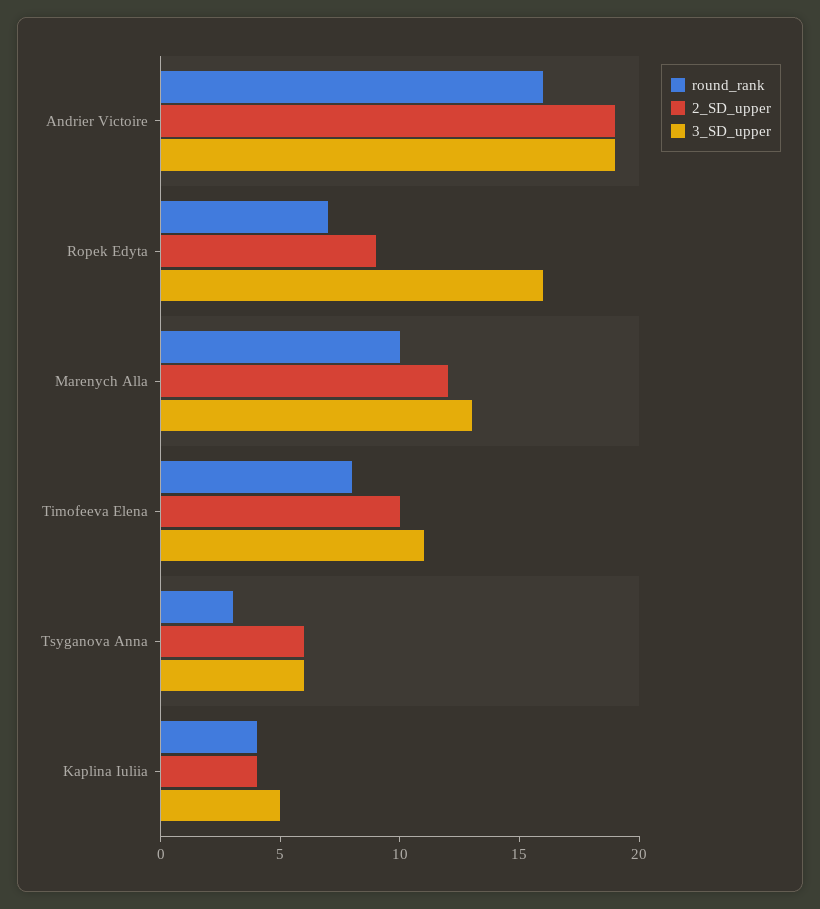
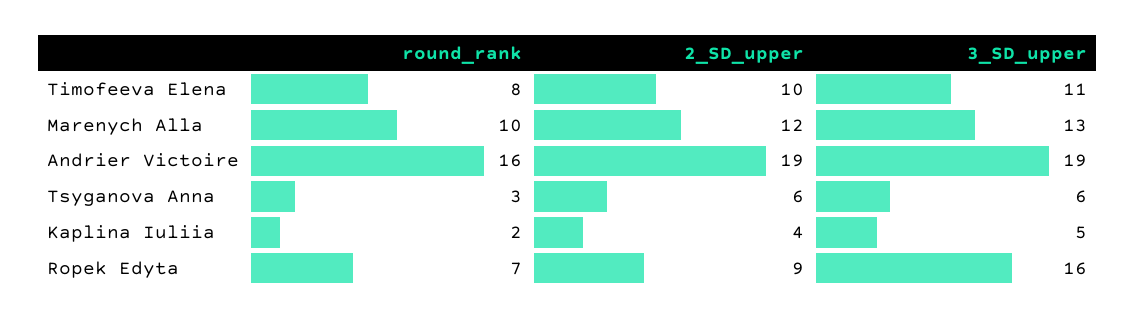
  {
    "round_rank": {
      "Andrier Victoire": 16,
      "Ropek Edyta": 7,
      "Marenych Alla": 10,
      "Timofeeva Elena": 8,
      "Tsyganova Anna": 3,
-     "Kaplina Iuliia": 4
+     "Kaplina Iuliia": 2
    },
    "2_SD_upper": {
      "Andrier Victoire": 19,
      "Ropek Edyta": 9,
      "Marenych Alla": 12,
      "Timofeeva Elena": 10,
      "Tsyganova Anna": 6,
      "Kaplina Iuliia": 4
    },
    "3_SD_upper": {
      "Andrier Victoire": 19,
      "Ropek Edyta": 16,
      "Marenych Alla": 13,
      "Timofeeva Elena": 11,
      "Tsyganova Anna": 6,
      "Kaplina Iuliia": 5
    }
  }

